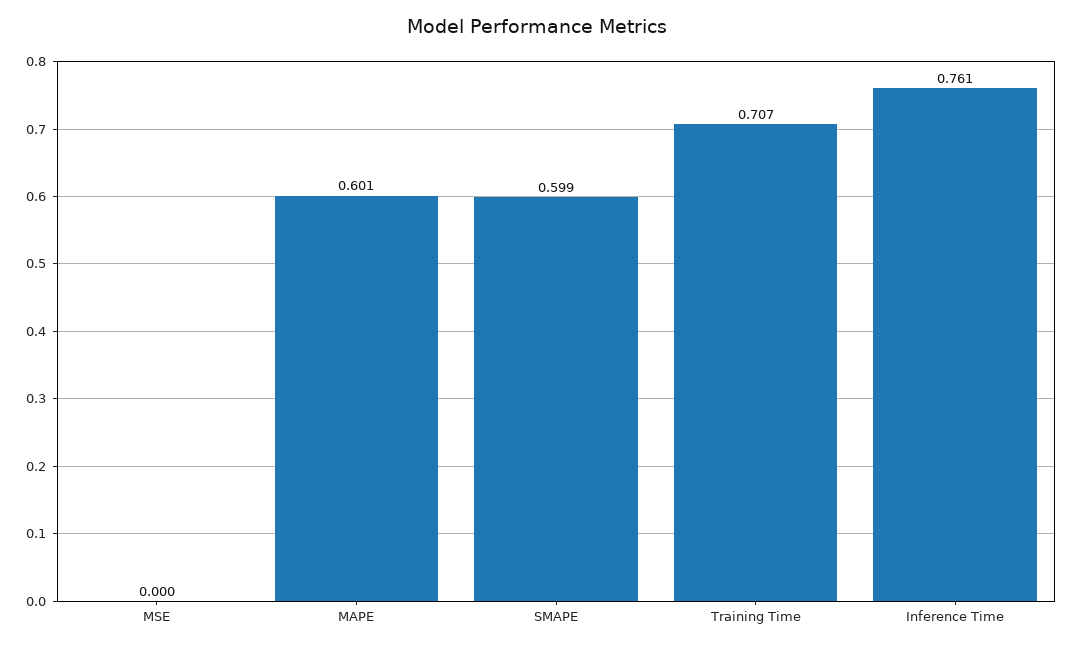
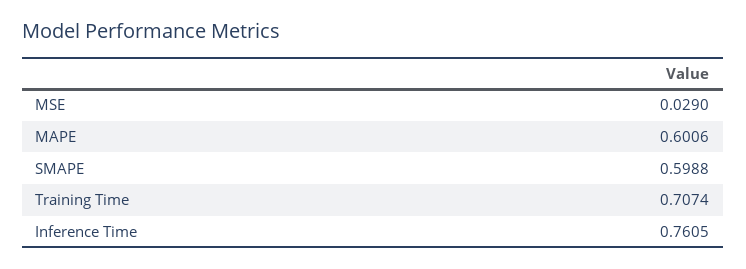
  {
-   "MSE": 0,
+   "MSE": 0.029,
    "MAPE": 0.6006,
    "SMAPE": 0.5988,
    "Training Time": 0.7074,
    "Inference Time": 0.7605
  }

